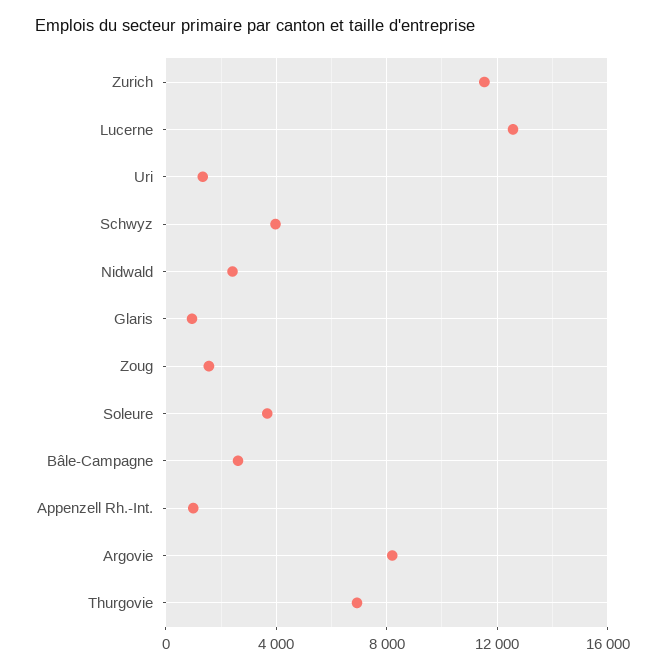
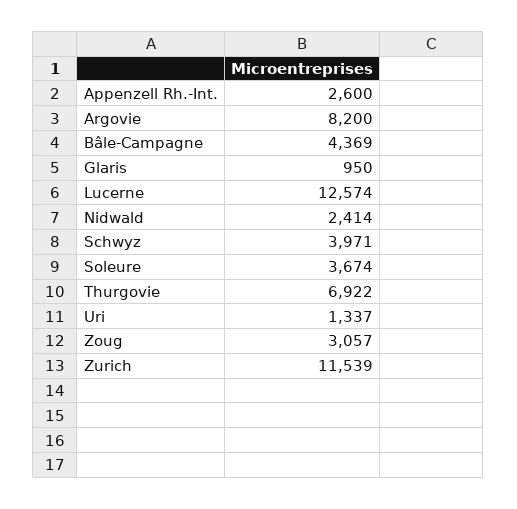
  {
    "Zurich": 11539,
    "Lucerne": 12574,
    "Uri": 1337,
    "Schwyz": 3971,
    "Nidwald": 2414,
    "Glaris": 950,
-   "Zoug": 1500,
+   "Zoug": 3057,
    "Soleure": 3674,
-   "Bâle-Campagne": 2500,
+   "Bâle-Campagne": 4369,
-   "Appenzell Rh.-Int.": 1000,
+   "Appenzell Rh.-Int.": 2600,
    "Argovie": 8200,
    "Thurgovie": 6922
  }

